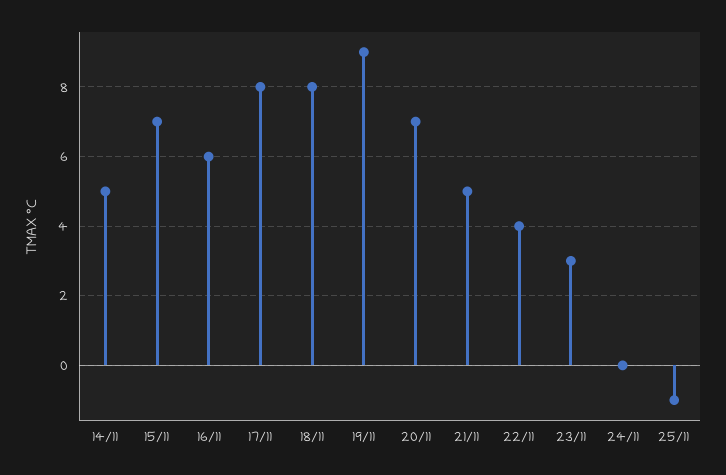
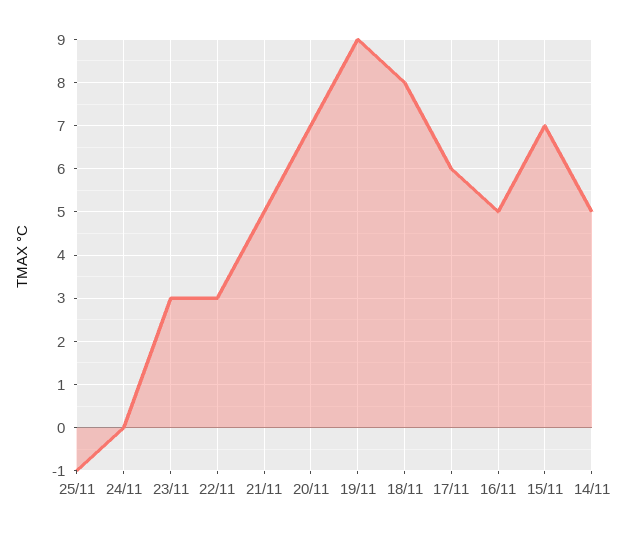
  {
    "14/11": 5,
    "15/11": 7,
-   "16/11": 6,
+   "16/11": 5,
-   "17/11": 8,
+   "17/11": 6,
    "18/11": 8,
    "19/11": 9,
    "20/11": 7,
    "21/11": 5,
-   "22/11": 4,
+   "22/11": 3,
    "23/11": 3,
    "24/11": 0,
    "25/11": -1
  }

